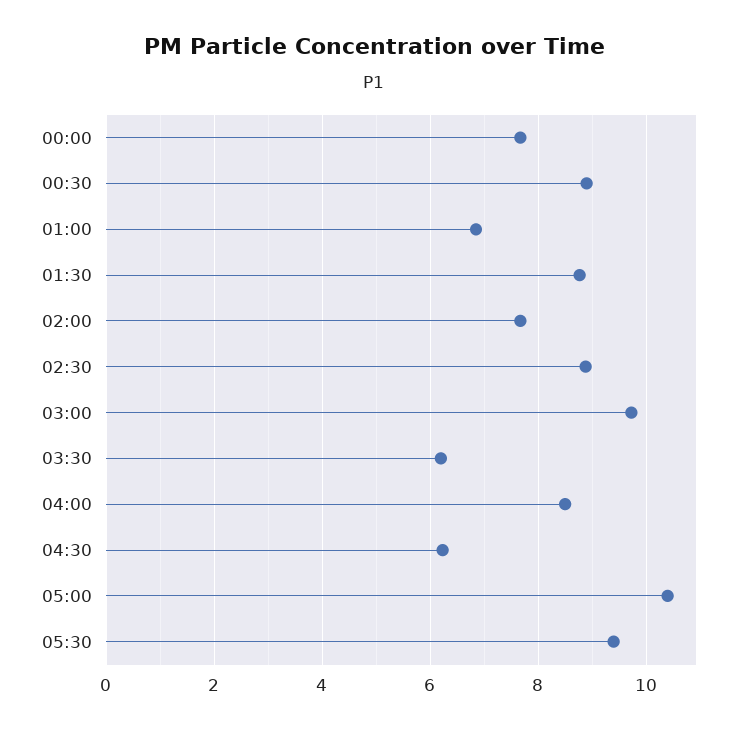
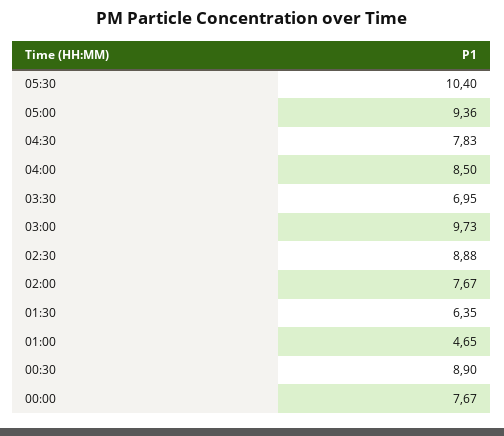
  {
    "00:00": 7.67,
    "00:30": 8.9,
-   "01:00": 6.8,
+   "01:00": 4.65,
-   "01:30": 8.8,
+   "01:30": 6.35,
    "02:00": 7.67,
    "02:30": 8.88,
    "03:00": 9.73,
-   "03:30": 6.2,
+   "03:30": 6.95,
    "04:00": 8.5,
-   "04:30": 6.2,
+   "04:30": 7.83,
-   "05:00": 10.4,
+   "05:00": 9.36,
-   "05:30": 9.4
+   "05:30": 10.4
  }

